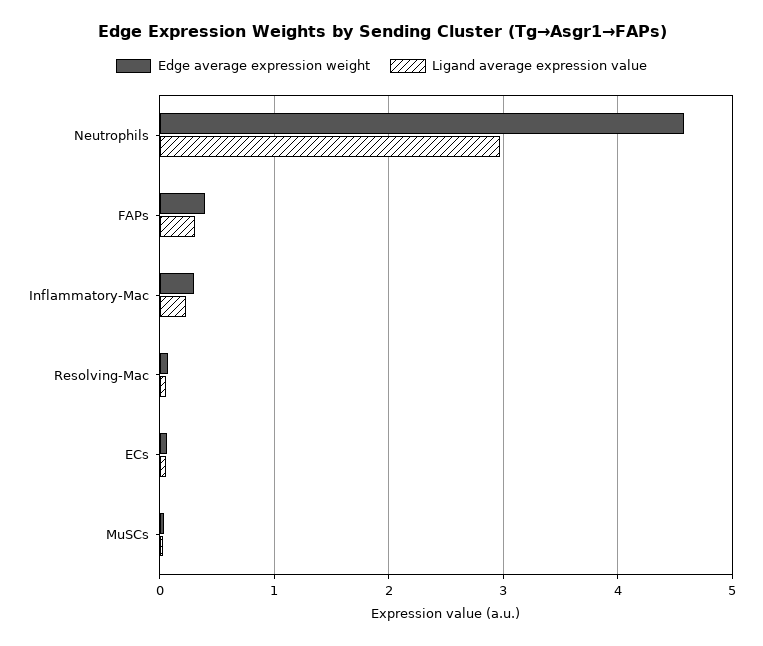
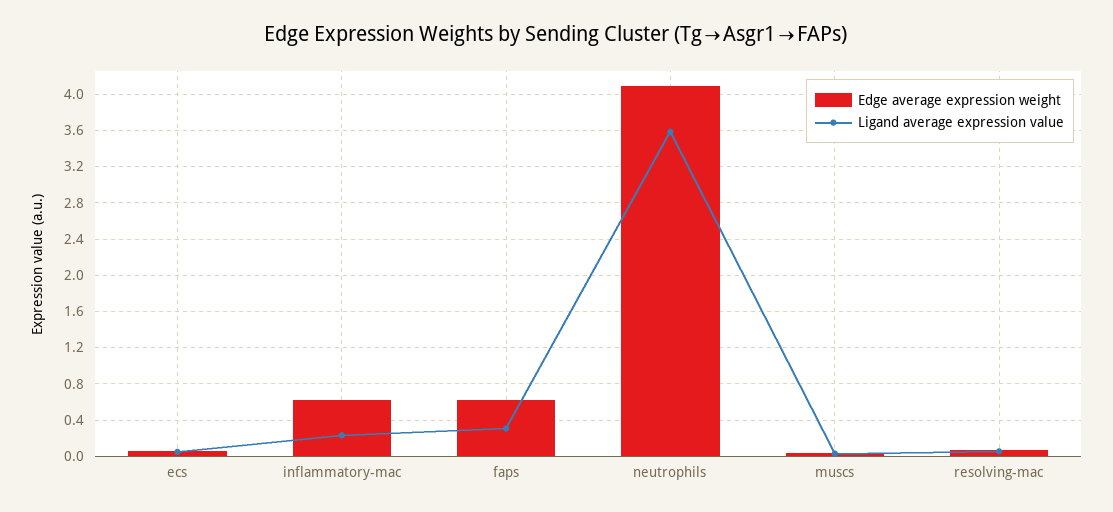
  {
    "Edge average expression weight": {
-     "Neutrophils": 4.6,
+     "Neutrophils": 4.1,
-     "FAPs": 0.4,
+     "FAPs": 0.6,
-     "Inflammatory-Mac": 0.3,
+     "Inflammatory-Mac": 0.6,
      "Resolving-Mac": 0.1,
      "ECs": 0.1,
      "MuSCs": 0
    },
    "Ligand average expression value": {
-     "Neutrophils": 3,
+     "Neutrophils": 3.6,
      "FAPs": 0.3,
      "Inflammatory-Mac": 0.2,
      "Resolving-Mac": 0.1,
      "ECs": 0,
      "MuSCs": 0
    }
  }

